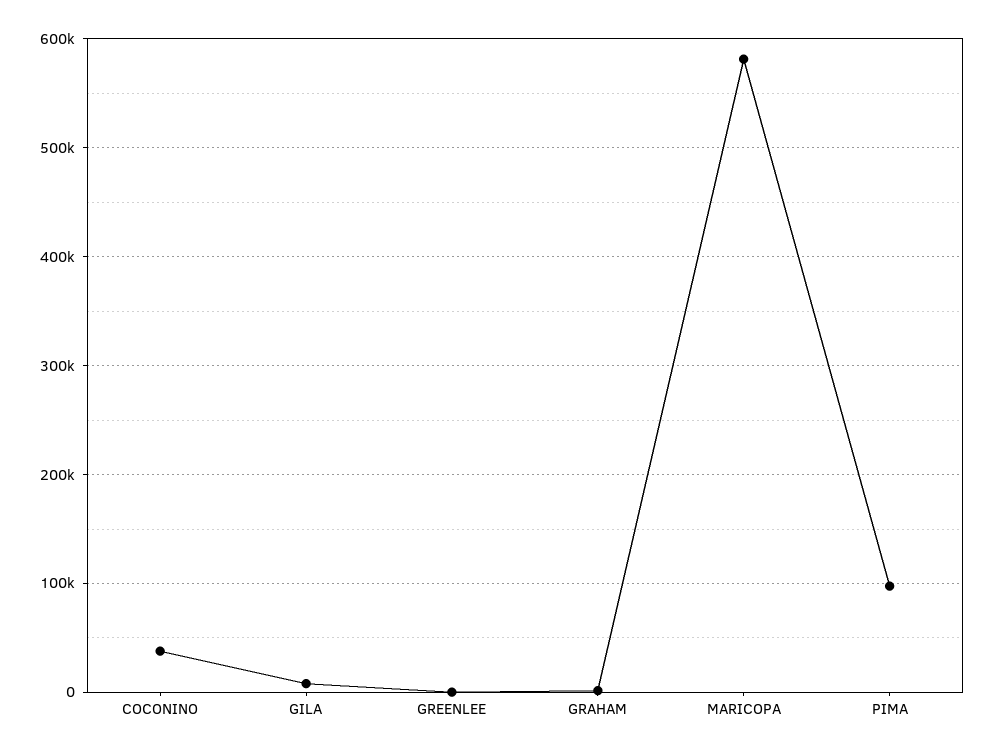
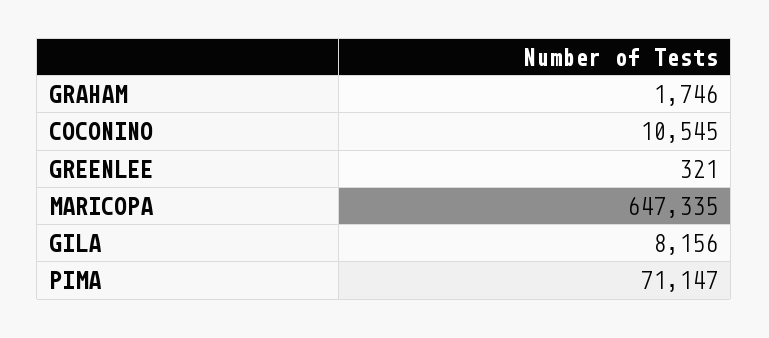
  {
-   "COCONINO": 40000,
+   "COCONINO": 10545,
    "GILA": 8156,
    "GREENLEE": 321,
    "GRAHAM": 1746,
-   "MARICOPA": 580000,
+   "MARICOPA": 647335,
-   "PIMA": 100000
+   "PIMA": 71147
  }

